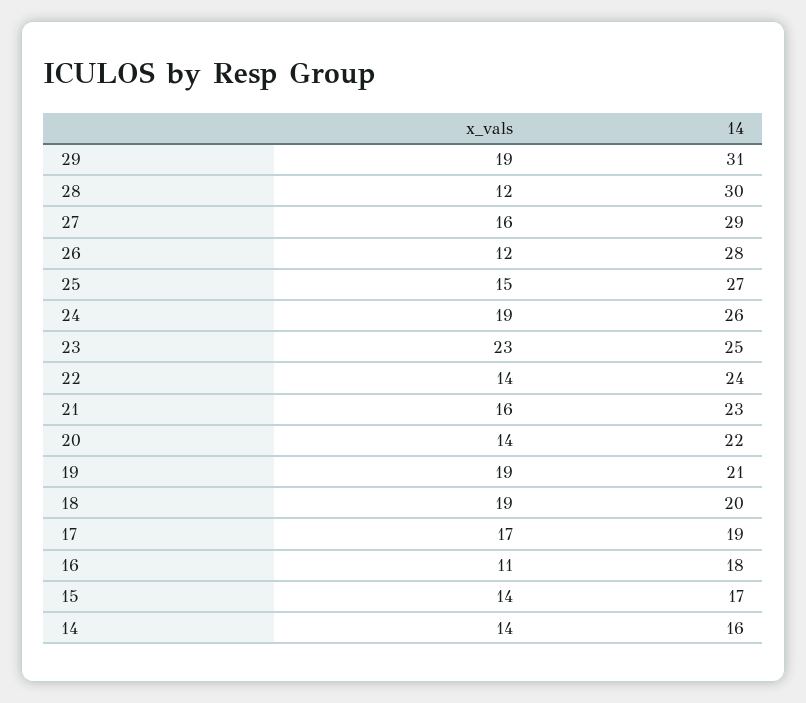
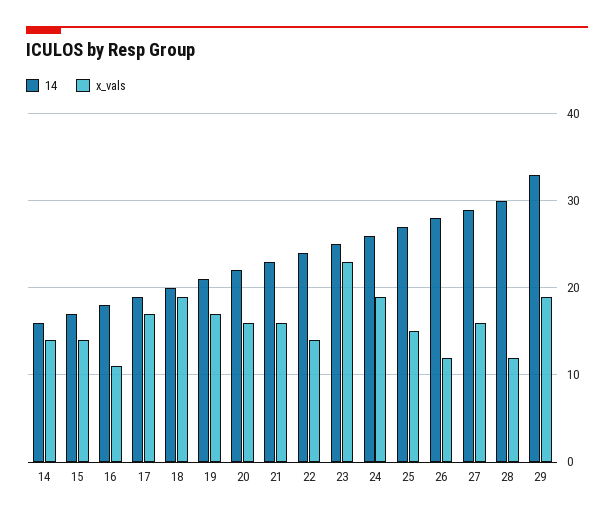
  {
    "x_vals": {
      "29": 19,
      "28": 12,
      "27": 16,
      "26": 12,
      "25": 15,
      "24": 19,
      "23": 23,
      "22": 14,
      "21": 16,
-     "20": 14,
+     "20": 16,
-     "19": 19,
+     "19": 17,
      "18": 19,
      "17": 17,
      "16": 11,
      "15": 14,
      "14": 14
    },
    "14": {
-     "29": 31,
+     "29": 33,
      "28": 30,
      "27": 29,
      "26": 28,
      "25": 27,
      "24": 26,
      "23": 25,
      "22": 24,
      "21": 23,
      "20": 22,
      "19": 21,
      "18": 20,
      "17": 19,
      "16": 18,
      "15": 17,
      "14": 16
    }
  }

